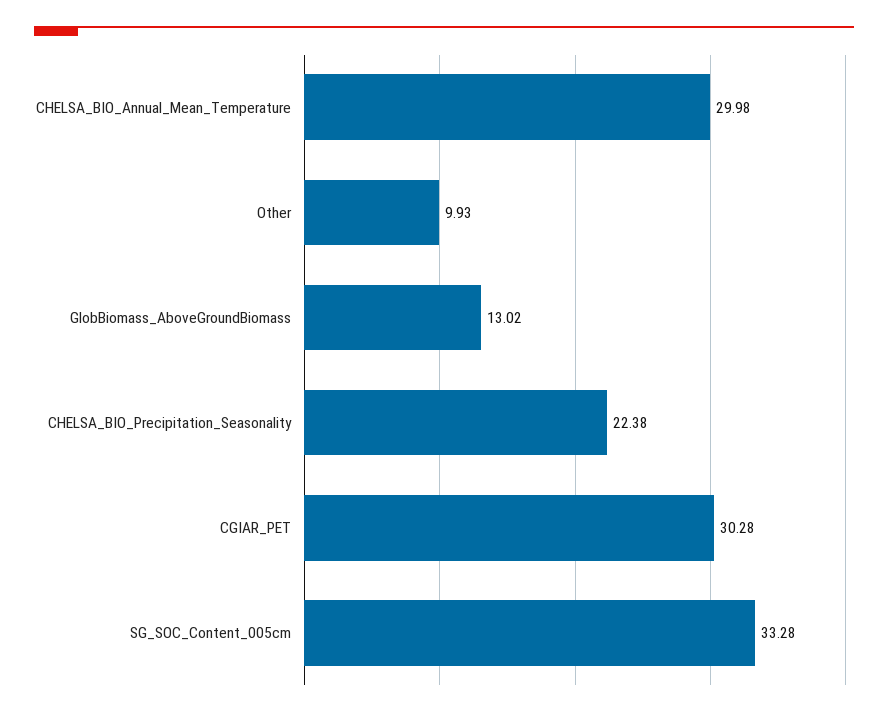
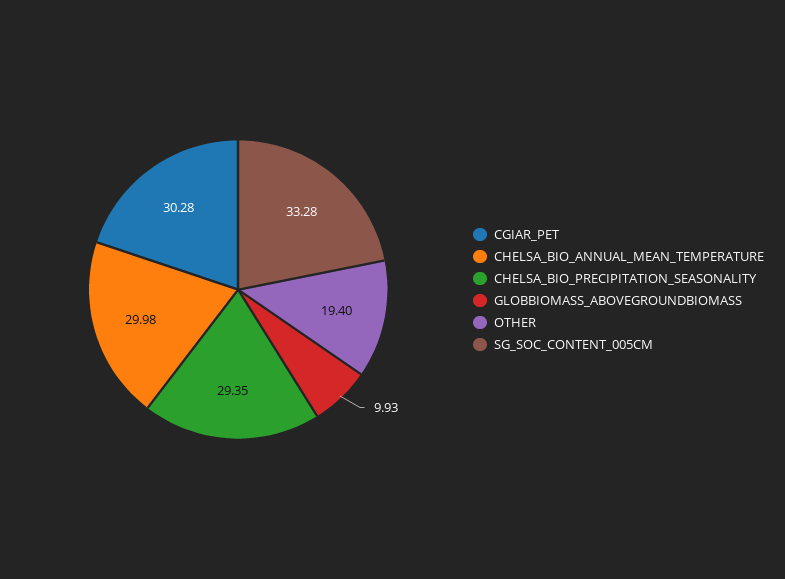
  {
    "CHELSA_BIO_Annual_Mean_Temperature": 29.98,
-   "Other": 9.93,
+   "Other": 19.4,
-   "GlobBiomass_AboveGroundBiomass": 13.02,
+   "GlobBiomass_AboveGroundBiomass": 9.93,
-   "CHELSA_BIO_Precipitation_Seasonality": 22.38,
+   "CHELSA_BIO_Precipitation_Seasonality": 29.35,
    "CGIAR_PET": 30.28,
    "SG_SOC_Content_005cm": 33.28
  }

